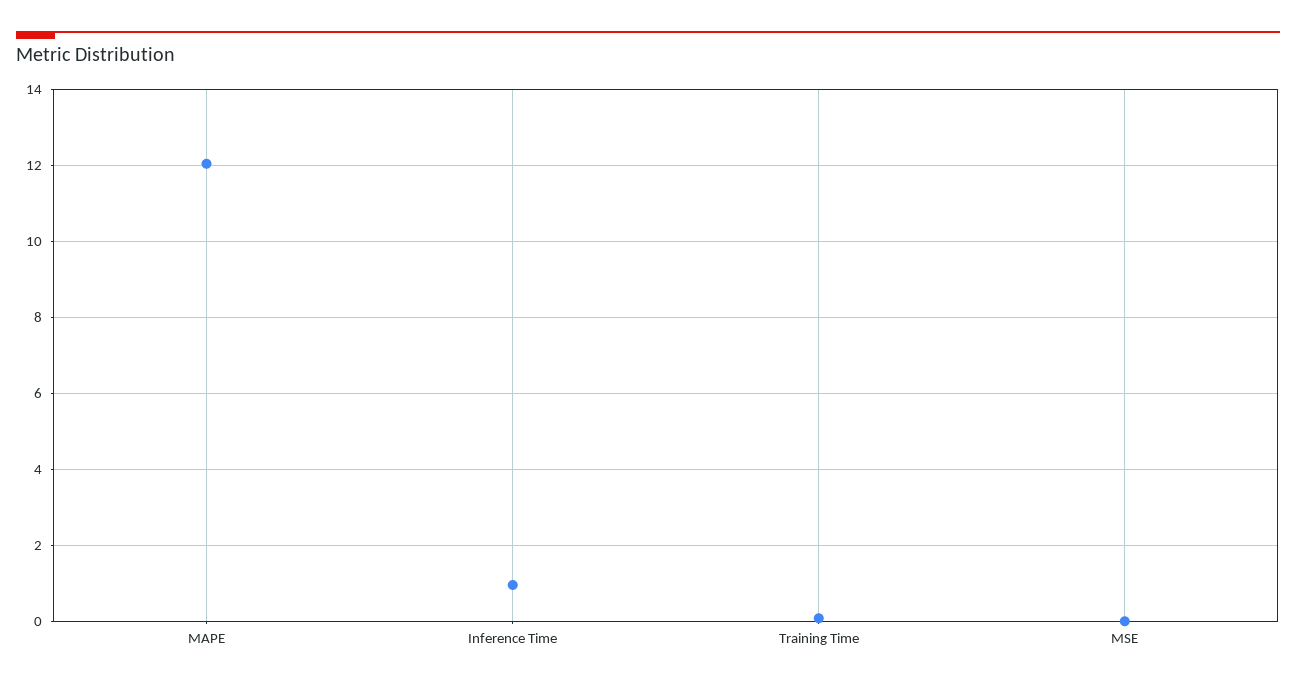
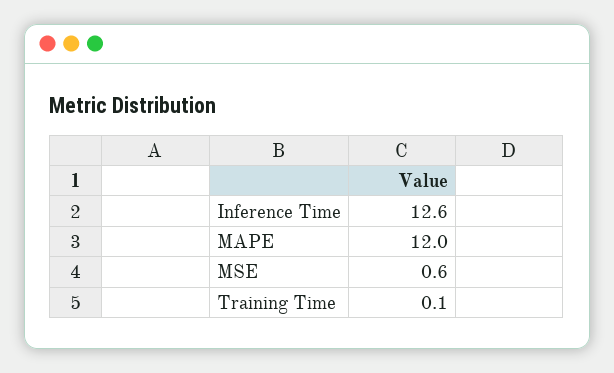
  {
    "MAPE": 12,
-   "Inference Time": 1,
+   "Inference Time": 12.6,
    "Training Time": 0.1,
-   "MSE": 0
+   "MSE": 0.6
  }

